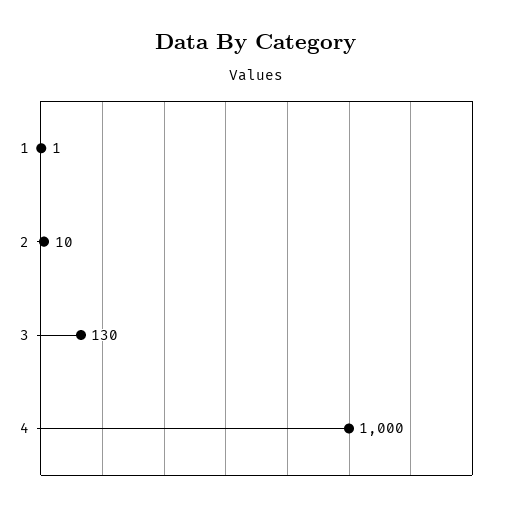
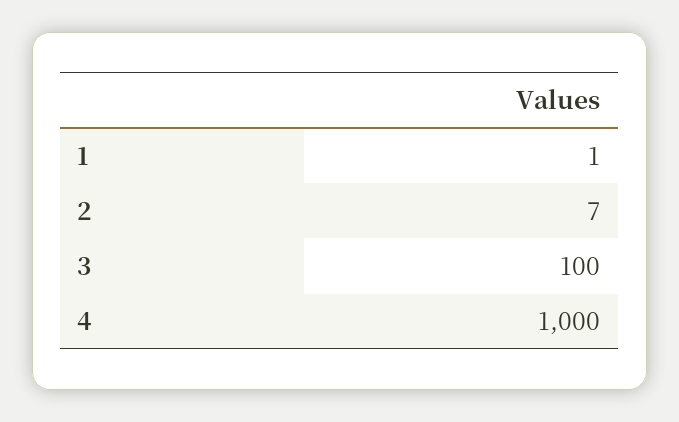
  {
    "1": 1,
-   "2": 10,
+   "2": 7,
-   "3": 130,
+   "3": 100,
    "4": 1000
  }

